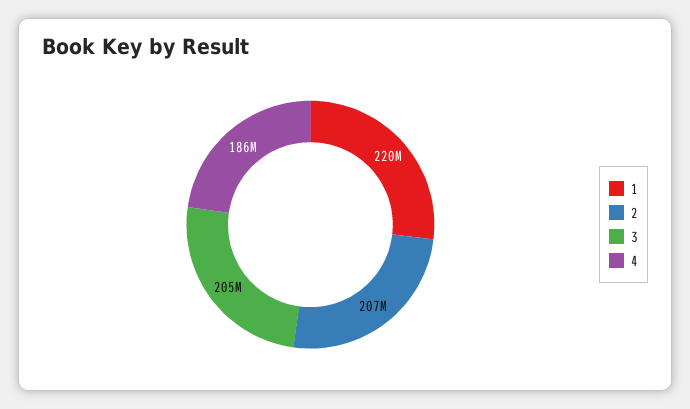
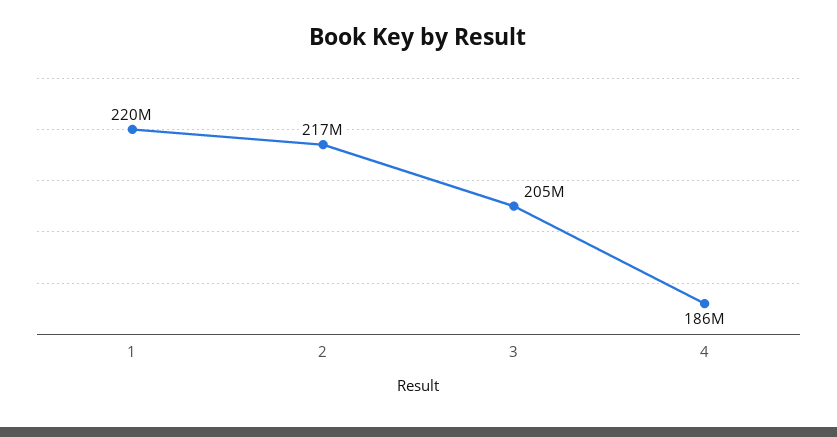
  {
    "1": 220000000,
-   "2": 207000000,
+   "2": 217000000,
    "3": 205000000,
    "4": 186000000
  }

